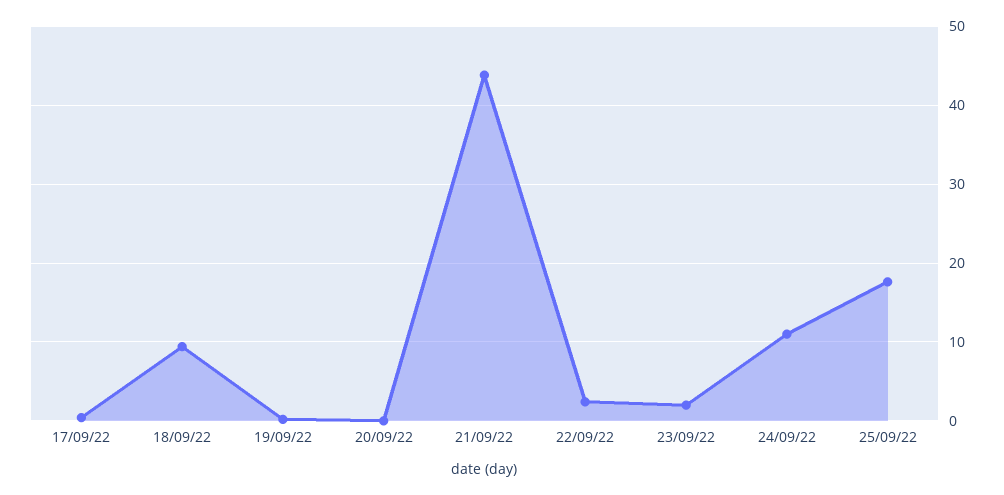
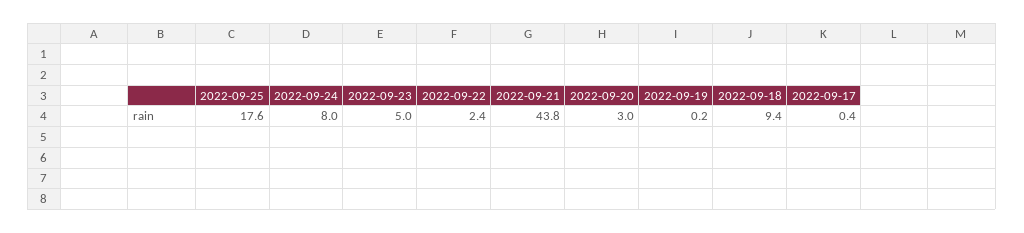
  {
    "17/09/22": 0.4,
    "18/09/22": 9.4,
    "19/09/22": 0.2,
-   "20/09/22": 0,
+   "20/09/22": 3,
    "21/09/22": 43.8,
    "22/09/22": 2.4,
-   "23/09/22": 2,
+   "23/09/22": 5,
-   "24/09/22": 11,
+   "24/09/22": 8,
    "25/09/22": 17.6
  }

